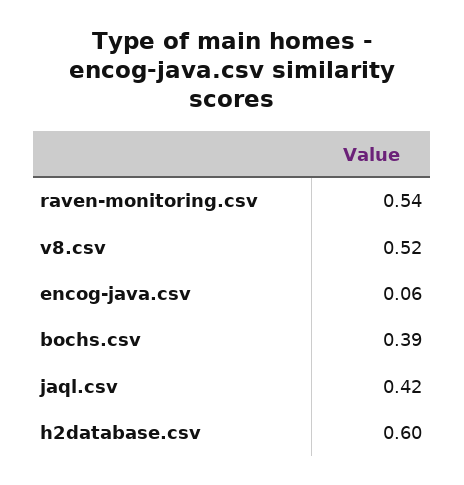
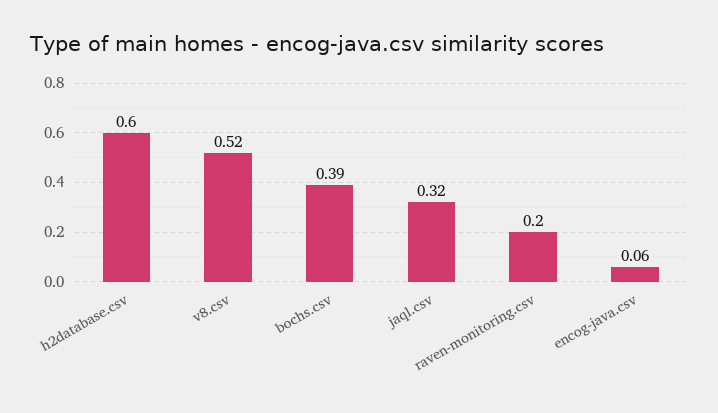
  {
-   "raven-monitoring.csv": 0.54,
+   "raven-monitoring.csv": 0.2,
    "v8.csv": 0.52,
    "encog-java.csv": 0.06,
    "bochs.csv": 0.39,
-   "jaql.csv": 0.42,
+   "jaql.csv": 0.32,
    "h2database.csv": 0.6
  }

